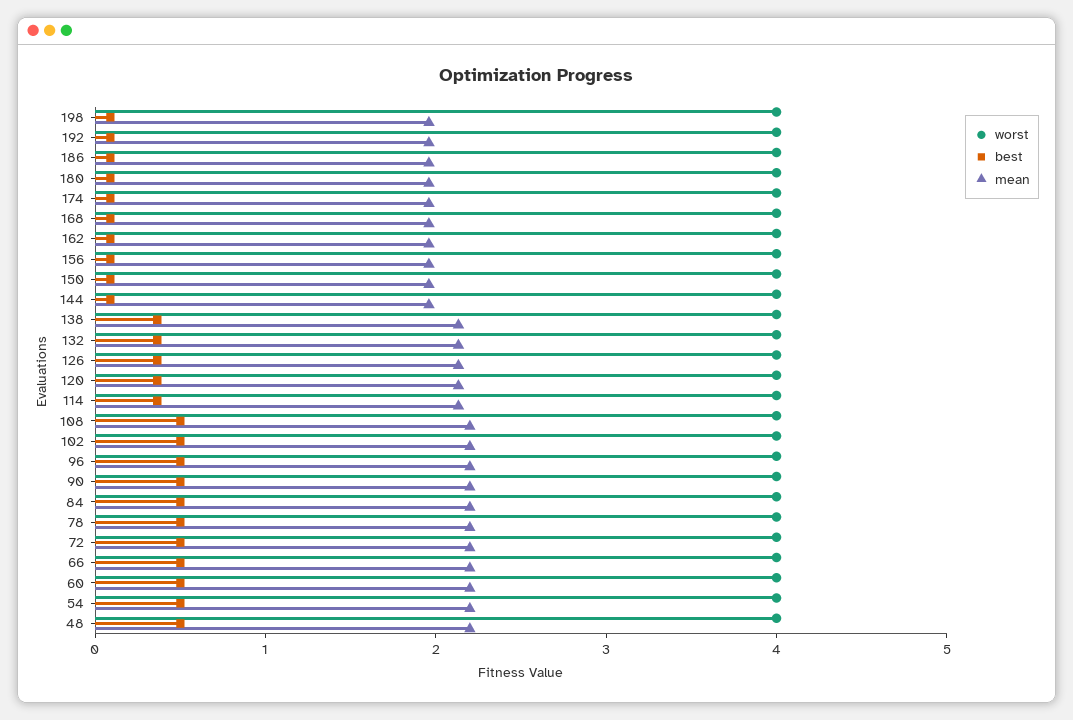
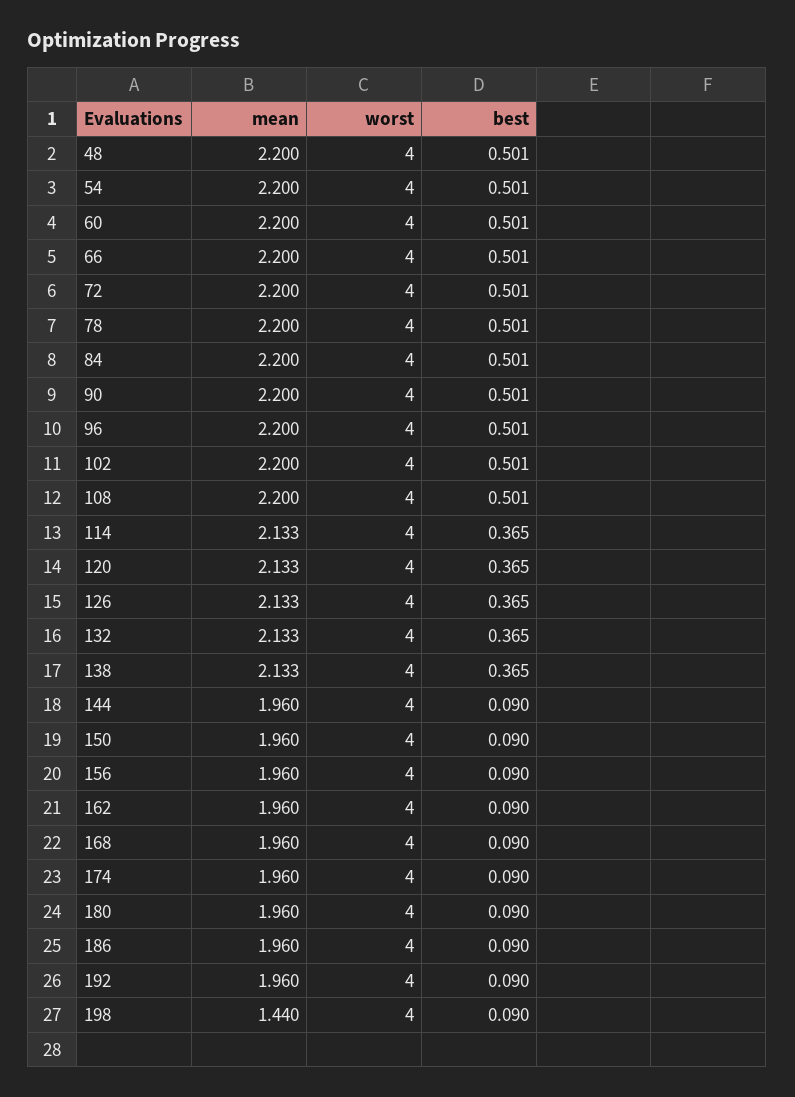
  {
    "worst": {
      "198": 4,
      "192": 4,
      "186": 4,
      "180": 4,
      "174": 4,
      "168": 4,
      "162": 4,
      "156": 4,
      "150": 4,
      "144": 4,
      "138": 4,
      "132": 4,
      "126": 4,
      "120": 4,
      "114": 4,
      "108": 4,
      "102": 4,
      "96": 4,
      "90": 4,
      "84": 4,
      "78": 4,
      "72": 4,
      "66": 4,
      "60": 4,
      "54": 4,
      "48": 4
    },
    "best": {
      "198": 0.09,
      "192": 0.09,
      "186": 0.09,
      "180": 0.09,
      "174": 0.09,
      "168": 0.09,
      "162": 0.09,
      "156": 0.09,
      "150": 0.09,
      "144": 0.09,
      "138": 0.365,
      "132": 0.365,
      "126": 0.365,
      "120": 0.365,
      "114": 0.365,
      "108": 0.501,
      "102": 0.501,
      "96": 0.501,
      "90": 0.501,
      "84": 0.501,
      "78": 0.501,
      "72": 0.501,
      "66": 0.501,
      "60": 0.501,
      "54": 0.501,
      "48": 0.501
    },
    "mean": {
-     "198": 2,
+     "198": 1.44,
      "192": 1.96,
      "186": 1.96,
      "180": 1.96,
      "174": 1.96,
      "168": 1.96,
      "162": 1.96,
      "156": 1.96,
      "150": 1.96,
      "144": 1.96,
      "138": 2.133,
      "132": 2.133,
      "126": 2.133,
      "120": 2.133,
      "114": 2.133,
      "108": 2.2,
      "102": 2.2,
      "96": 2.2,
      "90": 2.2,
      "84": 2.2,
      "78": 2.2,
      "72": 2.2,
      "66": 2.2,
      "60": 2.2,
      "54": 2.2,
      "48": 2.2
    }
  }

